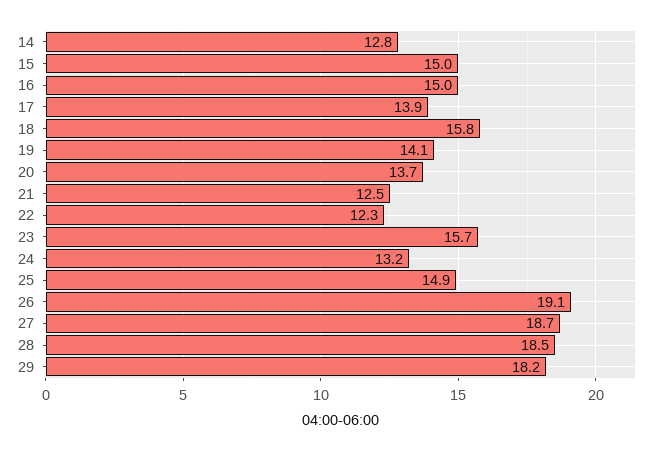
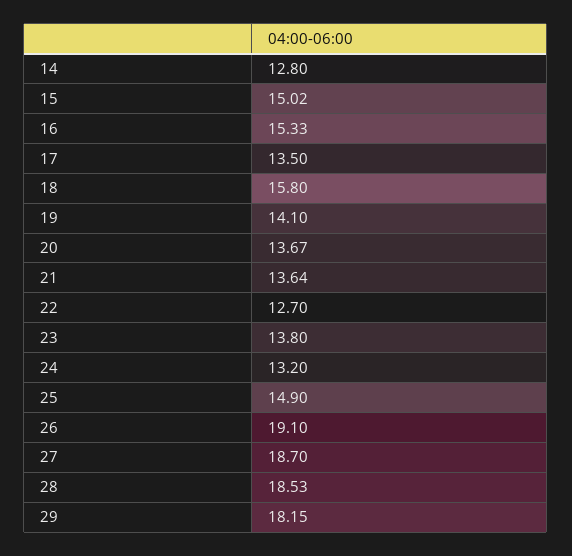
  {
    "14": 12.8,
    "15": 15.02,
-   "16": 15,
+   "16": 15.33,
-   "17": 13.9,
+   "17": 13.5,
    "18": 15.8,
    "19": 14.1,
    "20": 13.67,
-   "21": 12.5,
+   "21": 13.64,
-   "22": 12.3,
+   "22": 12.7,
-   "23": 15.7,
+   "23": 13.8,
    "24": 13.2,
    "25": 14.9,
    "26": 19.1,
    "27": 18.7,
    "28": 18.53,
    "29": 18.15
  }

